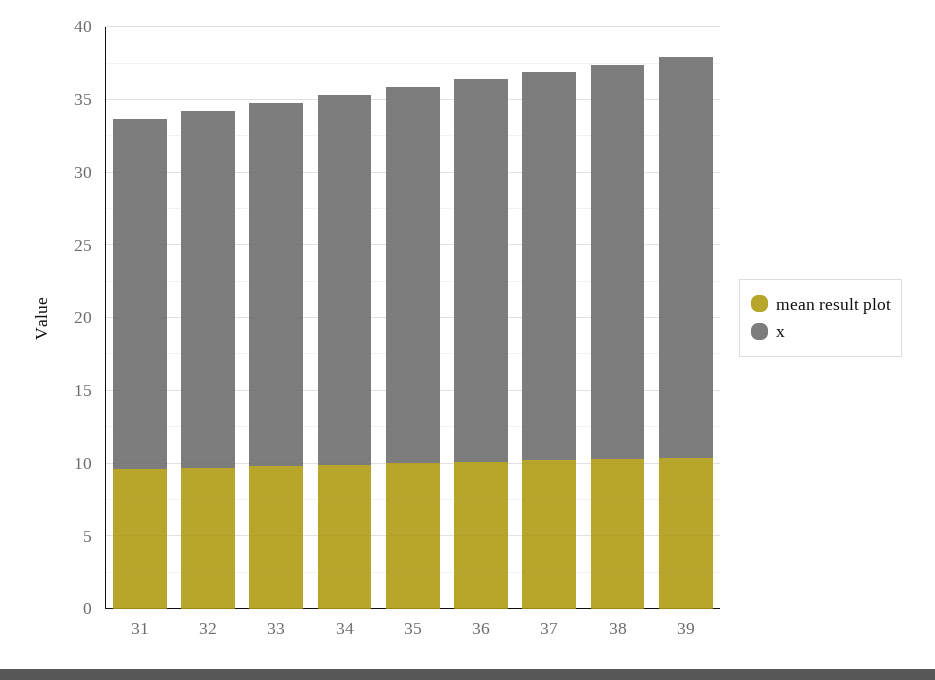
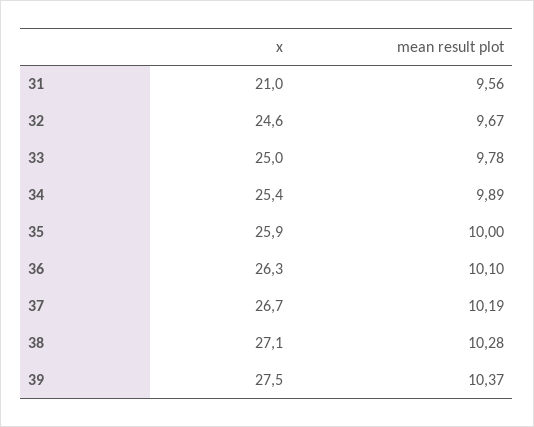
  {
    "mean result plot": {
      "31": 9.56,
      "32": 9.67,
      "33": 9.78,
      "34": 9.89,
      "35": 10,
      "36": 10.1,
      "37": 10.19,
      "38": 10.28,
      "39": 10.37
    },
    "x": {
-     "31": 24,
+     "31": 21,
      "32": 24.6,
      "33": 25,
      "34": 25.4,
      "35": 25.9,
      "36": 26.3,
      "37": 26.7,
      "38": 27.1,
      "39": 27.5
    }
  }

